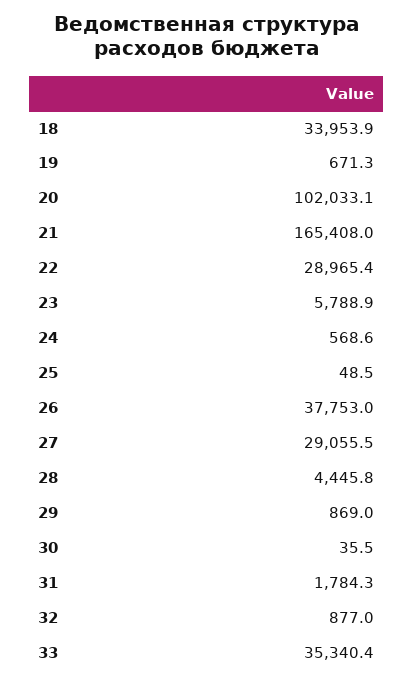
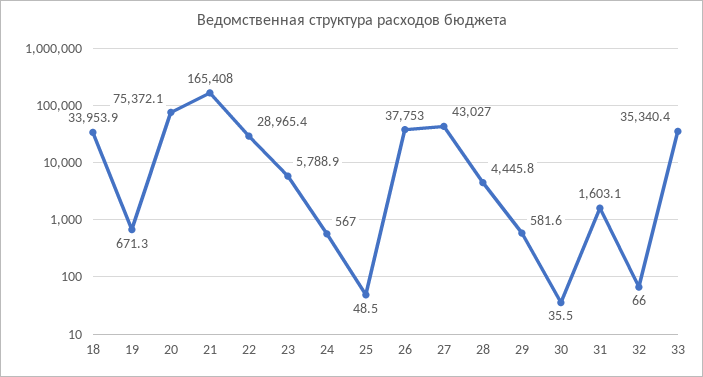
  {
    "18": 33953.9,
    "19": 671.3,
-   "20": 102033.1,
+   "20": 75372.1,
    "21": 165408,
    "22": 28965.4,
    "23": 5788.9,
-   "24": 568.6,
+   "24": 567,
    "25": 48.5,
    "26": 37753,
-   "27": 29055.5,
+   "27": 43027,
    "28": 4445.8,
-   "29": 869,
+   "29": 581.6,
    "30": 35.5,
-   "31": 1784.3,
+   "31": 1603.1,
-   "32": 877,
+   "32": 66,
    "33": 35340.4
  }

